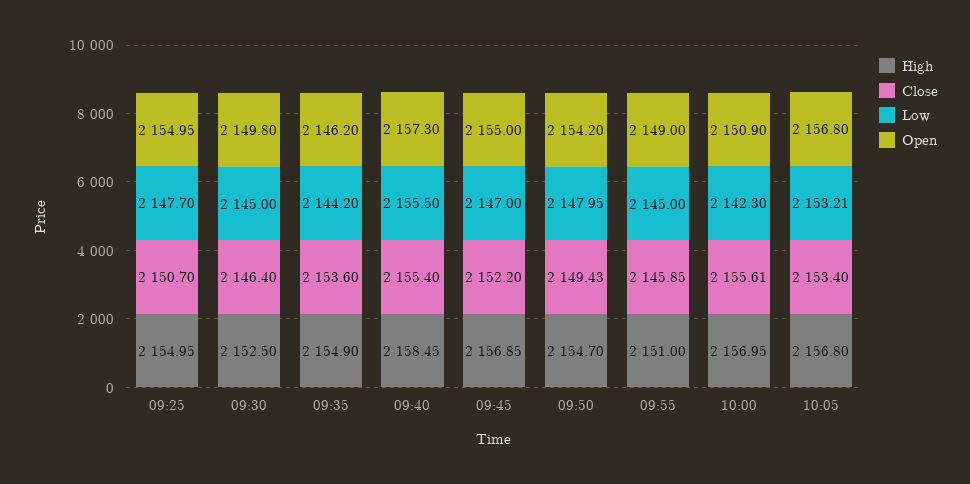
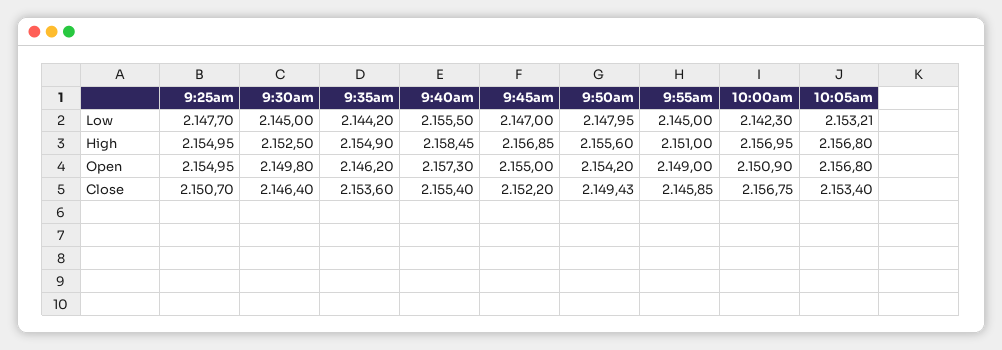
  {
    "High": {
      "09:25": 2154.95,
      "09:30": 2152.5,
      "09:35": 2154.9,
      "09:40": 2158.45,
      "09:45": 2156.85,
-     "09:50": 2154.7,
+     "09:50": 2155.6,
      "09:55": 2151,
      "10:00": 2156.95,
      "10:05": 2156.8
    },
    "Close": {
      "09:25": 2150.7,
      "09:30": 2146.4,
      "09:35": 2153.6,
      "09:40": 2155.4,
      "09:45": 2152.2,
      "09:50": 2149.43,
      "09:55": 2145.85,
-     "10:00": 2155.61,
+     "10:00": 2156.75,
      "10:05": 2153.4
    },
    "Low": {
      "09:25": 2147.7,
      "09:30": 2145,
      "09:35": 2144.2,
      "09:40": 2155.5,
      "09:45": 2147,
      "09:50": 2147.95,
      "09:55": 2145,
      "10:00": 2142.3,
      "10:05": 2153.21
    },
    "Open": {
      "09:25": 2154.95,
      "09:30": 2149.8,
      "09:35": 2146.2,
      "09:40": 2157.3,
      "09:45": 2155,
      "09:50": 2154.2,
      "09:55": 2149,
      "10:00": 2150.9,
      "10:05": 2156.8
    }
  }

